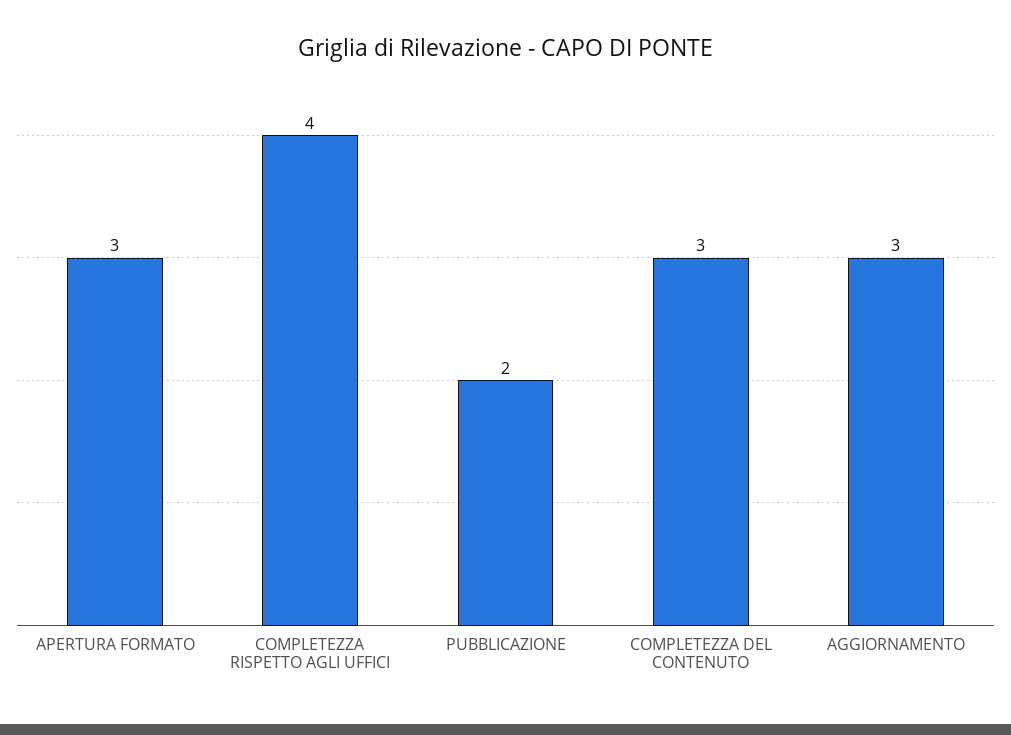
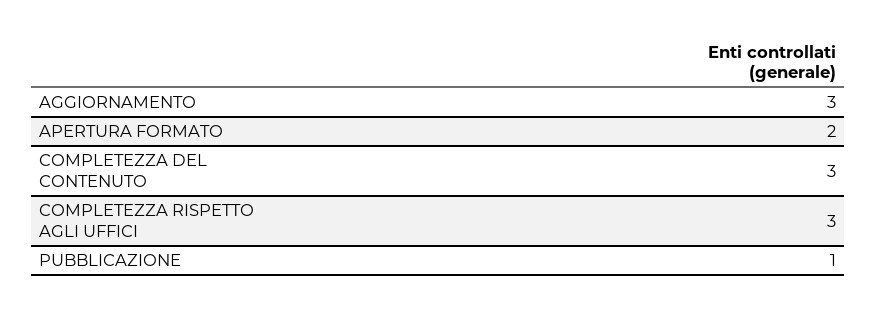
  {
-   "APERTURA FORMATO": 3,
+   "APERTURA FORMATO": 2,
-   "COMPLETEZZA RISPETTO AGLI UFFICI": 4,
+   "COMPLETEZZA RISPETTO AGLI UFFICI": 3,
-   "PUBBLICAZIONE": 2,
+   "PUBBLICAZIONE": 1,
    "COMPLETEZZA DEL CONTENUTO": 3,
    "AGGIORNAMENTO": 3
  }

